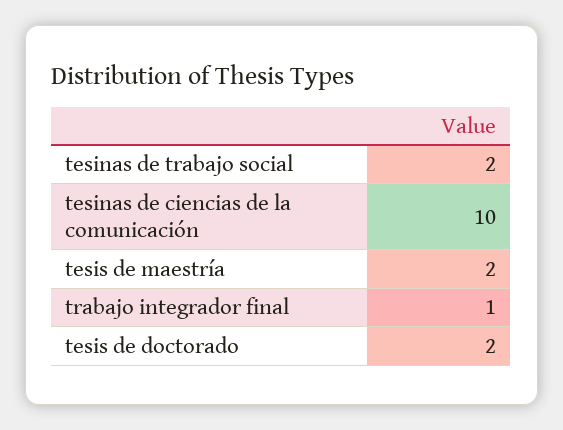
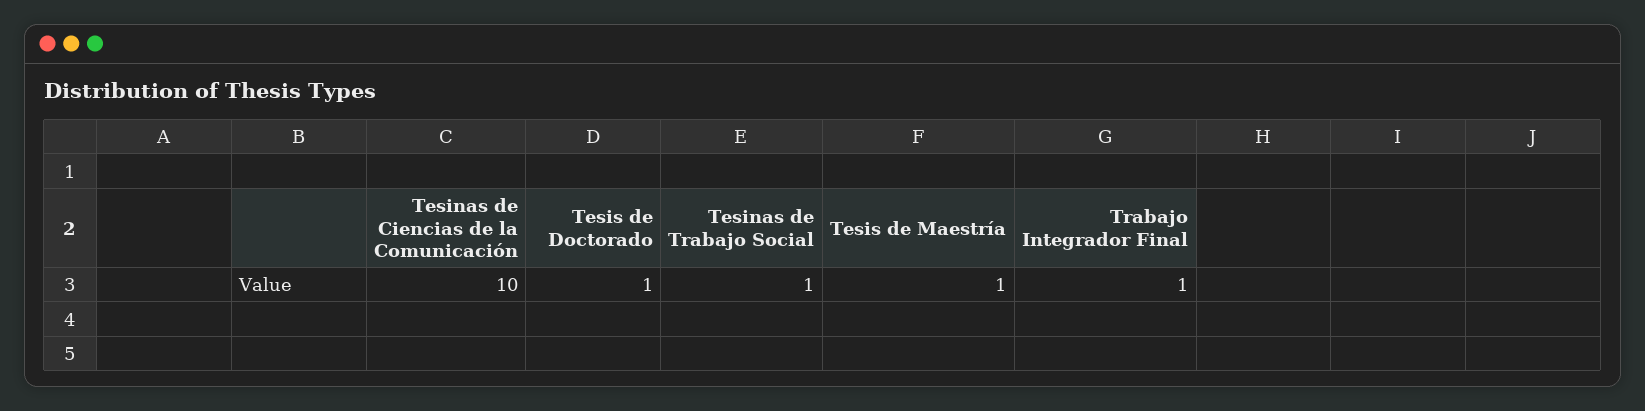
  {
-   "tesinas de trabajo social": 2,
+   "tesinas de trabajo social": 1,
    "tesinas de ciencias de la comunicación": 10,
-   "tesis de maestría": 2,
+   "tesis de maestría": 1,
    "trabajo integrador final": 1,
-   "tesis de doctorado": 2
+   "tesis de doctorado": 1
  }

